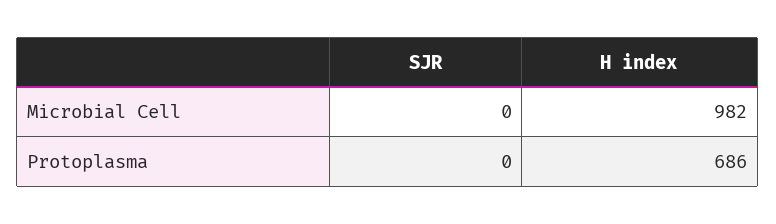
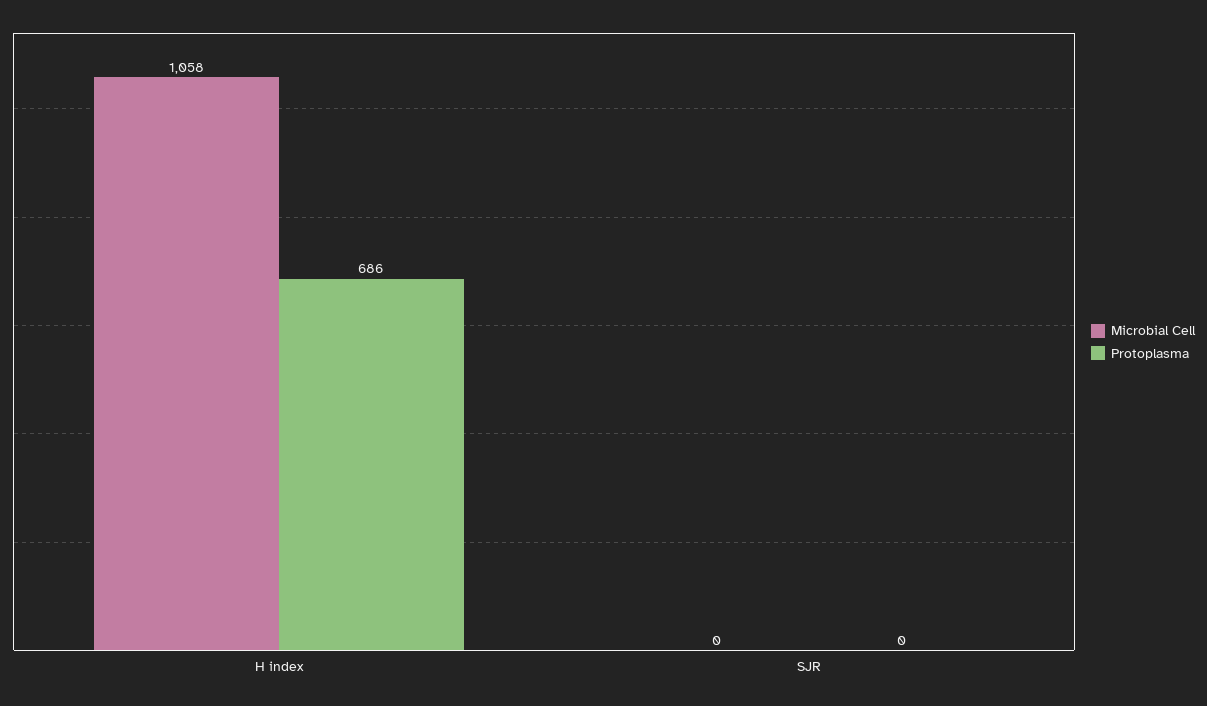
  {
    "Microbial Cell": {
      "SJR": 0,
-     "H index": 982
+     "H index": 1058
    },
    "Protoplasma": {
      "SJR": 0,
      "H index": 686
    }
  }

